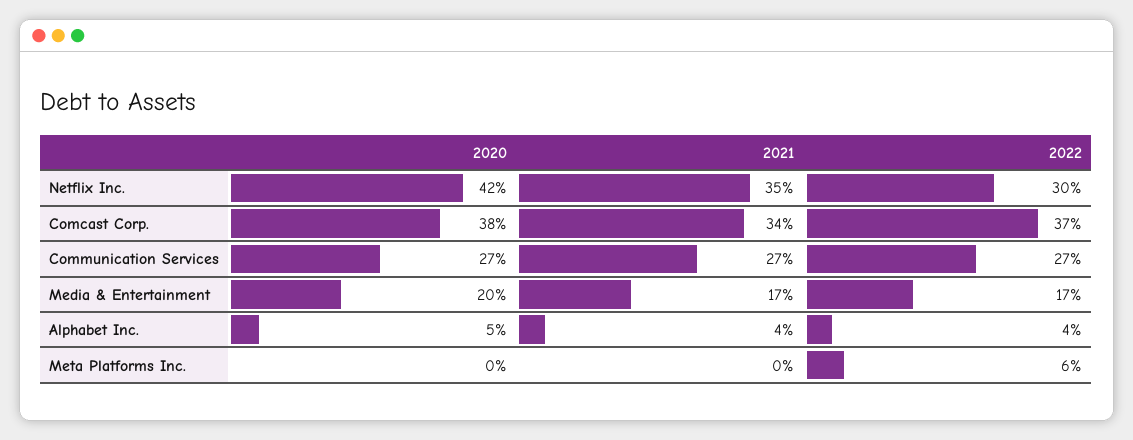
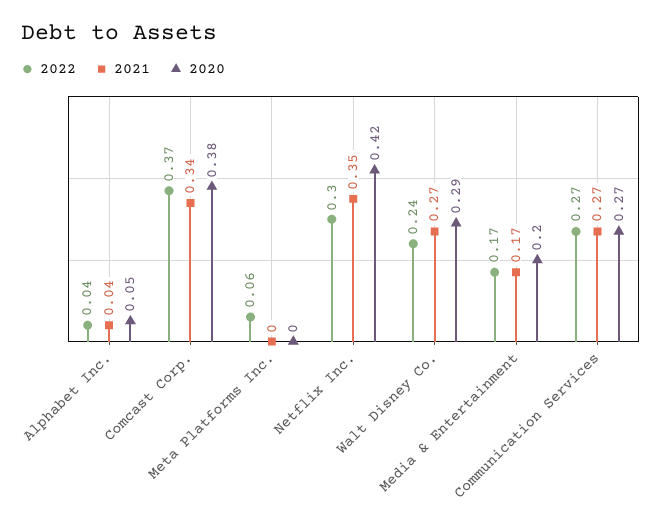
  {
    "2020": {
      "Netflix Inc.": 0.42,
      "Comcast Corp.": 0.38,
      "Communication Services": 0.27,
      "Media & Entertainment": 0.2,
      "Alphabet Inc.": 0.05,
-     "Meta Platforms Inc.": 0
+     "Meta Platforms Inc.": 0,
+     "Walt Disney Co.": 0.29
    },
    "2021": {
      "Netflix Inc.": 0.35,
      "Comcast Corp.": 0.34,
      "Communication Services": 0.27,
      "Media & Entertainment": 0.17,
      "Alphabet Inc.": 0.04,
-     "Meta Platforms Inc.": 0
+     "Meta Platforms Inc.": 0,
+     "Walt Disney Co.": 0.27
    },
    "2022": {
      "Netflix Inc.": 0.3,
      "Comcast Corp.": 0.37,
      "Communication Services": 0.27,
      "Media & Entertainment": 0.17,
      "Alphabet Inc.": 0.04,
-     "Meta Platforms Inc.": 0.06
+     "Meta Platforms Inc.": 0.06,
+     "Walt Disney Co.": 0.24
    }
  }

